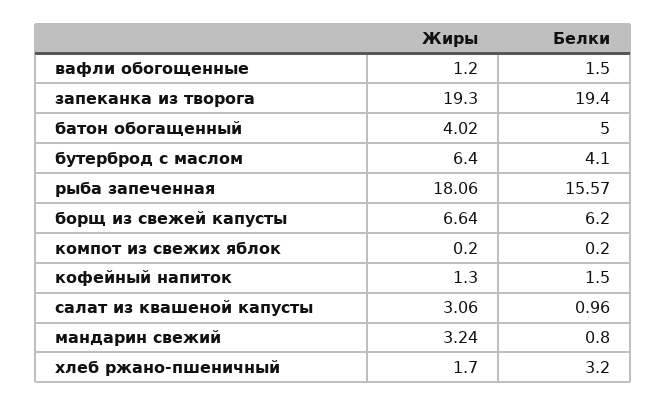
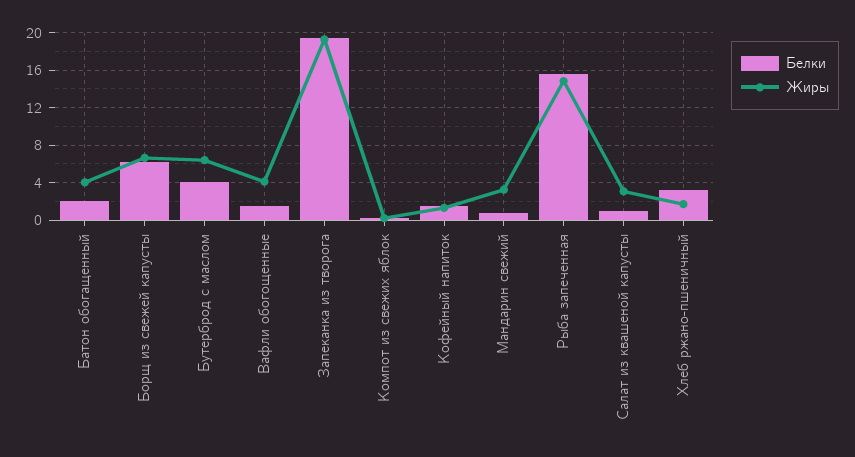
  {
    "Жиры": {
-     "вафли обогощенные": 1.2,
+     "вафли обогощенные": 4,
      "запеканка из творога": 19.3,
      "батон обогащенный": 4.02,
      "бутерброд с маслом": 6.4,
-     "рыба запеченная": 18.06,
+     "рыба запеченная": 15,
      "борщ из свежей капусты": 6.64,
      "компот из свежих яблок": 0.2,
      "кофейный напиток": 1.3,
      "салат из квашеной капусты": 3.06,
      "мандарин свежий": 3.24,
      "хлеб ржано-пшеничный": 1.7
    },
    "Белки": {
      "вафли обогощенные": 1.5,
      "запеканка из творога": 19.4,
-     "батон обогащенный": 5,
+     "батон обогащенный": 2,
      "бутерброд с маслом": 4.1,
      "рыба запеченная": 15.57,
      "борщ из свежей капусты": 6.2,
      "компот из свежих яблок": 0.2,
      "кофейный напиток": 1.5,
      "салат из квашеной капусты": 0.96,
      "мандарин свежий": 0.8,
      "хлеб ржано-пшеничный": 3.2
    }
  }

